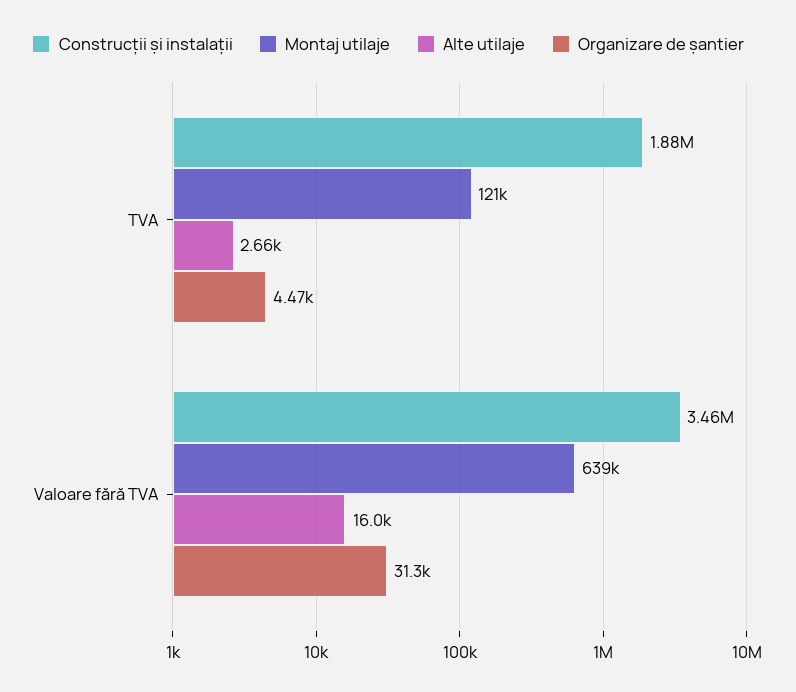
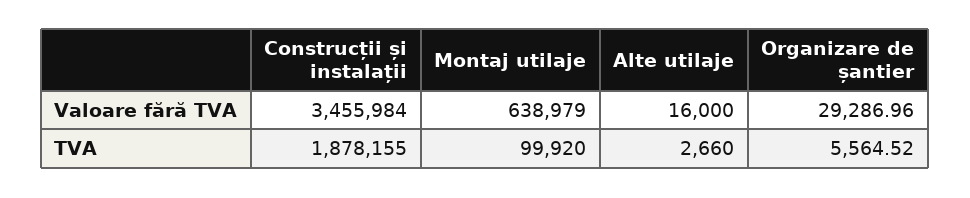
  {
    "Construcții și instalații": {
      "TVA": 1878155,
      "Valoare fără TVA": 3455984
    },
    "Montaj utilaje": {
-     "TVA": 121000,
+     "TVA": 99920,
      "Valoare fără TVA": 638979
    },
    "Alte utilaje": {
      "TVA": 2660,
      "Valoare fără TVA": 16000
    },
    "Organizare de șantier": {
-     "TVA": 4470,
+     "TVA": 5564.52,
-     "Valoare fără TVA": 31300
+     "Valoare fără TVA": 29286.96
    }
  }

